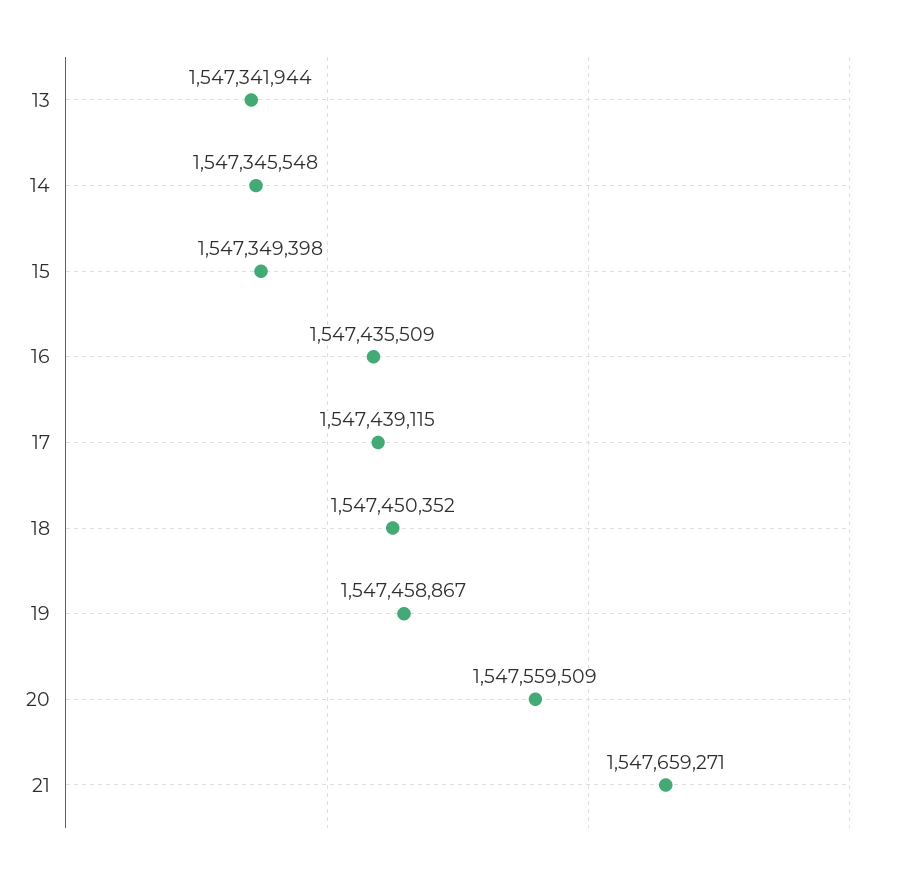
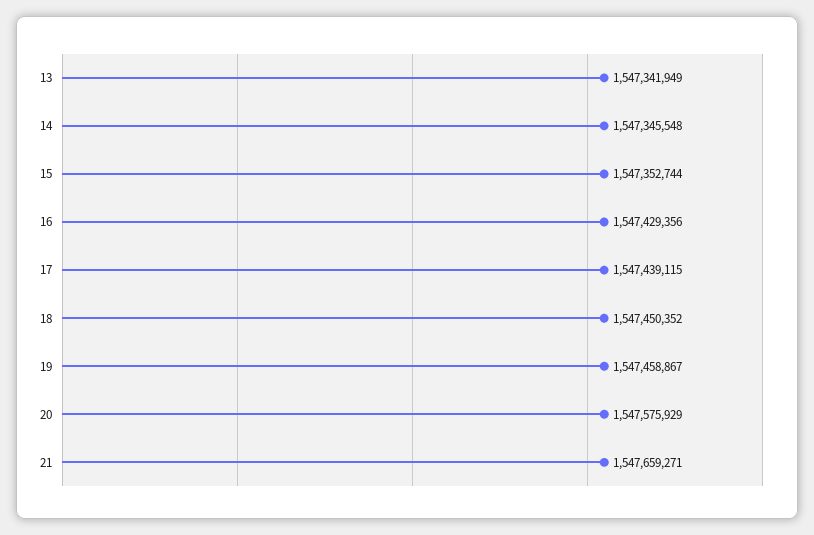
  {
-   "13": 1547341944,
+   "13": 1547341949,
    "14": 1547345548,
-   "15": 1547349398,
+   "15": 1547352744,
-   "16": 1547435509,
+   "16": 1547429356,
    "17": 1547439115,
    "18": 1547450352,
    "19": 1547458867,
-   "20": 1547559509,
+   "20": 1547575929,
    "21": 1547659271
  }

